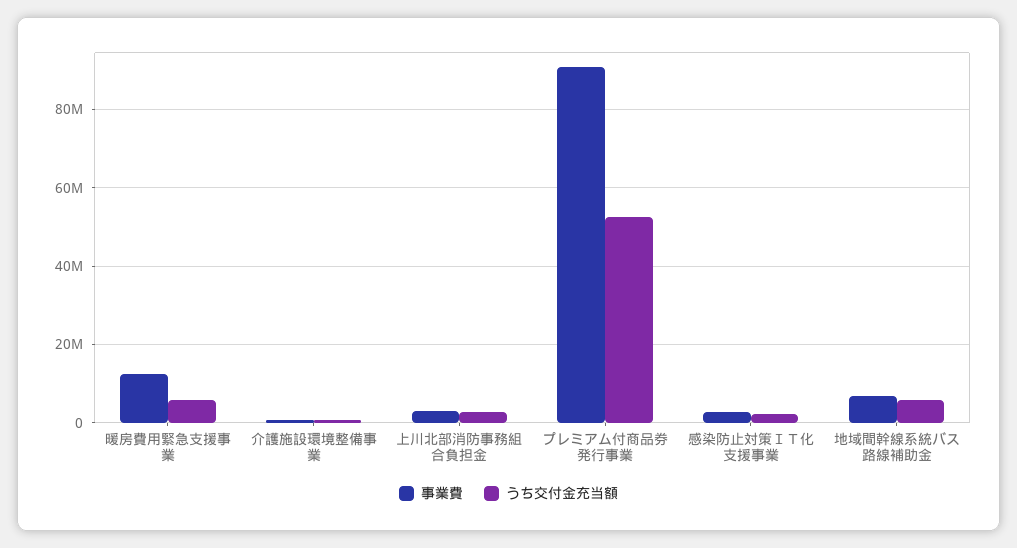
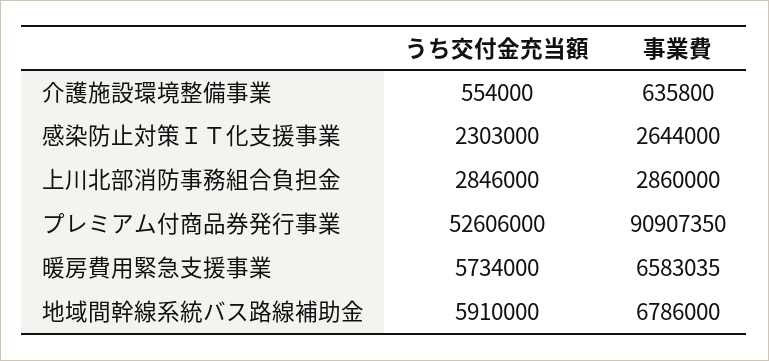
  {
    "事業費": {
-     "暖房費用緊急支援事業": 12000000,
+     "暖房費用緊急支援事業": 6583035,
      "介護施設環境整備事業": 635800,
      "上川北部消防事務組合負担金": 2860000,
      "プレミアム付商品券発行事業": 90907350,
      "感染防止対策ＩＴ化支援事業": 2644000,
      "地域間幹線系統バス路線補助金": 6786000
    },
    "うち交付金充当額": {
      "暖房費用緊急支援事業": 5734000,
      "介護施設環境整備事業": 554000,
      "上川北部消防事務組合負担金": 2846000,
      "プレミアム付商品券発行事業": 52606000,
      "感染防止対策ＩＴ化支援事業": 2303000,
      "地域間幹線系統バス路線補助金": 5910000
    }
  }

